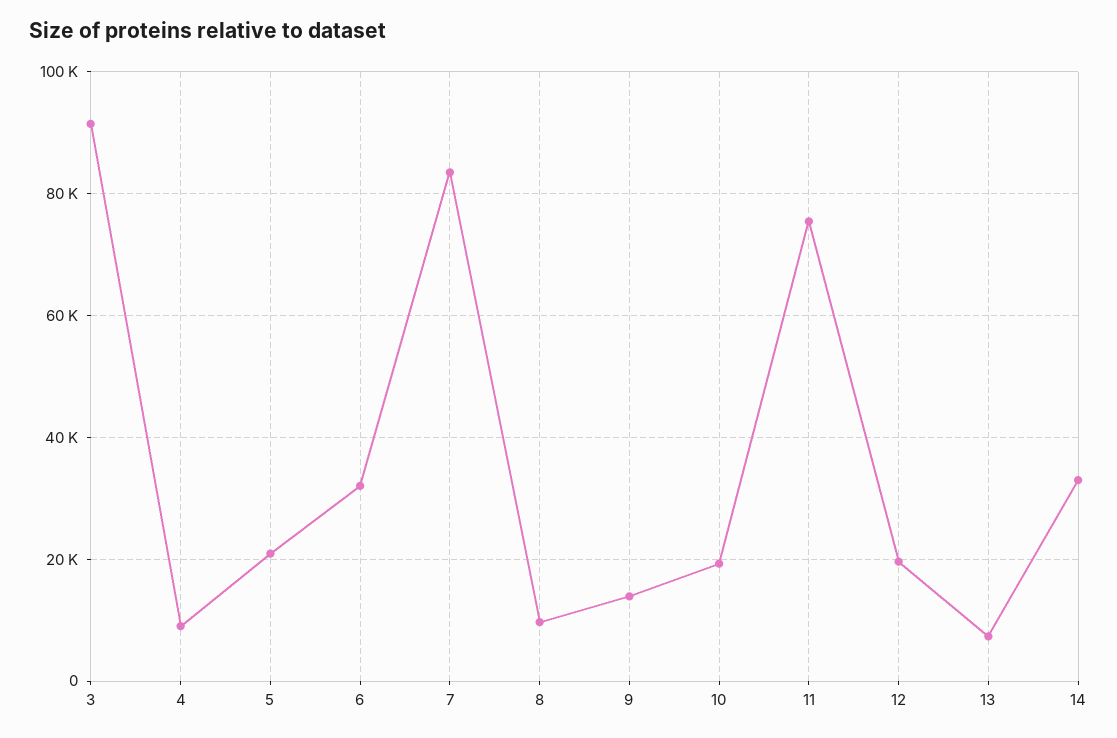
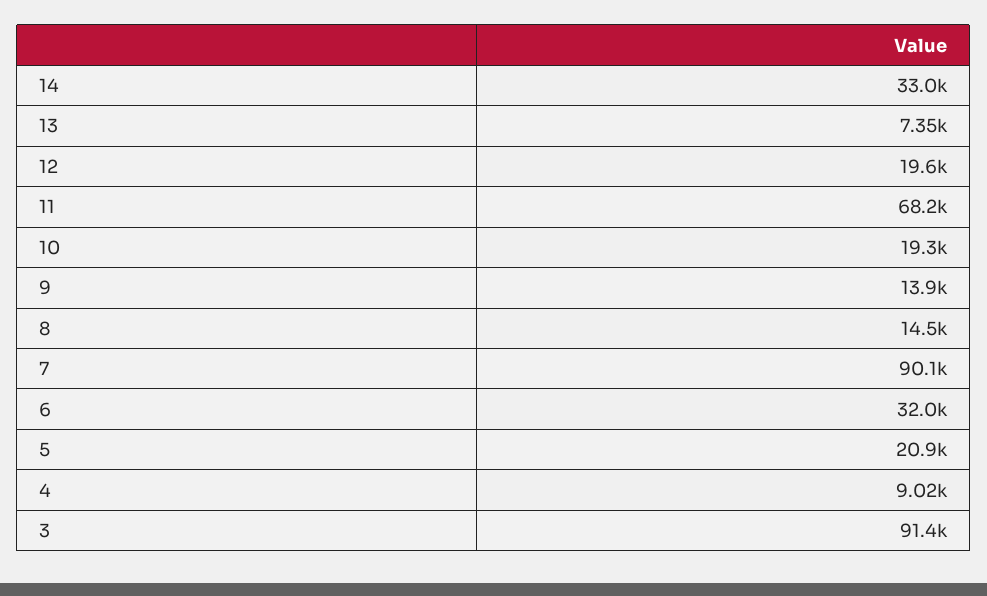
  {
    "3": 91400,
    "4": 9020,
    "5": 20900,
    "6": 32000,
-   "7": 84000,
+   "7": 90100,
-   "8": 10000,
+   "8": 14500,
    "9": 13900,
    "10": 19300,
-   "11": 76000,
+   "11": 68200,
    "12": 19600,
    "13": 7350,
    "14": 33000
  }

